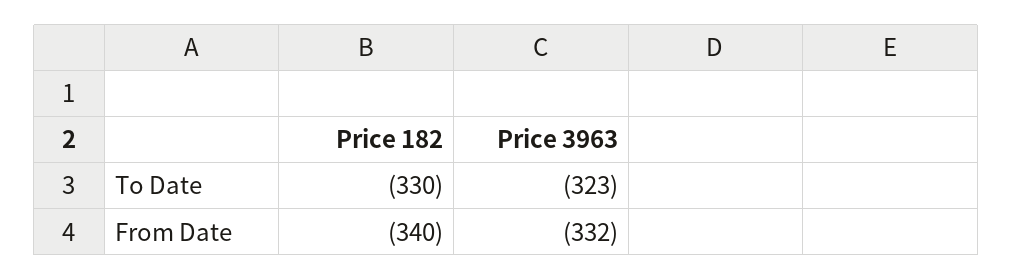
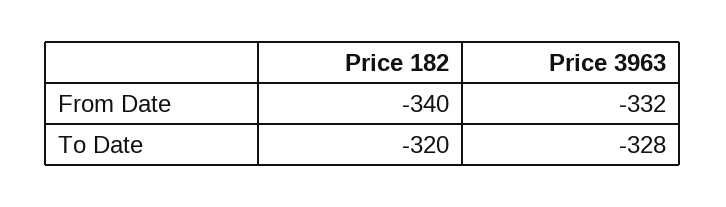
  {
    "Price 182": {
-     "To Date": -330,
+     "To Date": -320,
      "From Date": -340
    },
    "Price 3963": {
-     "To Date": -323,
+     "To Date": -328,
      "From Date": -332
    }
  }

